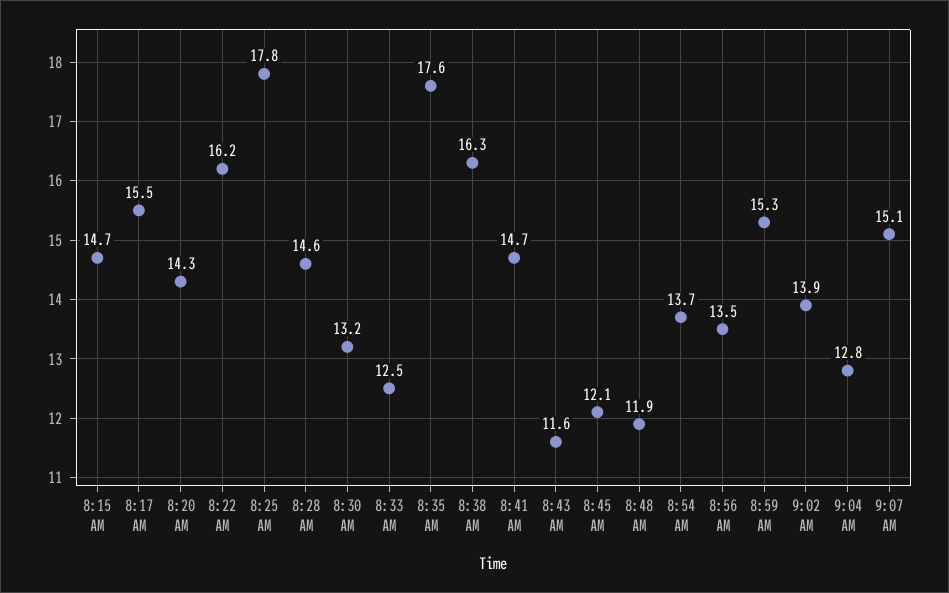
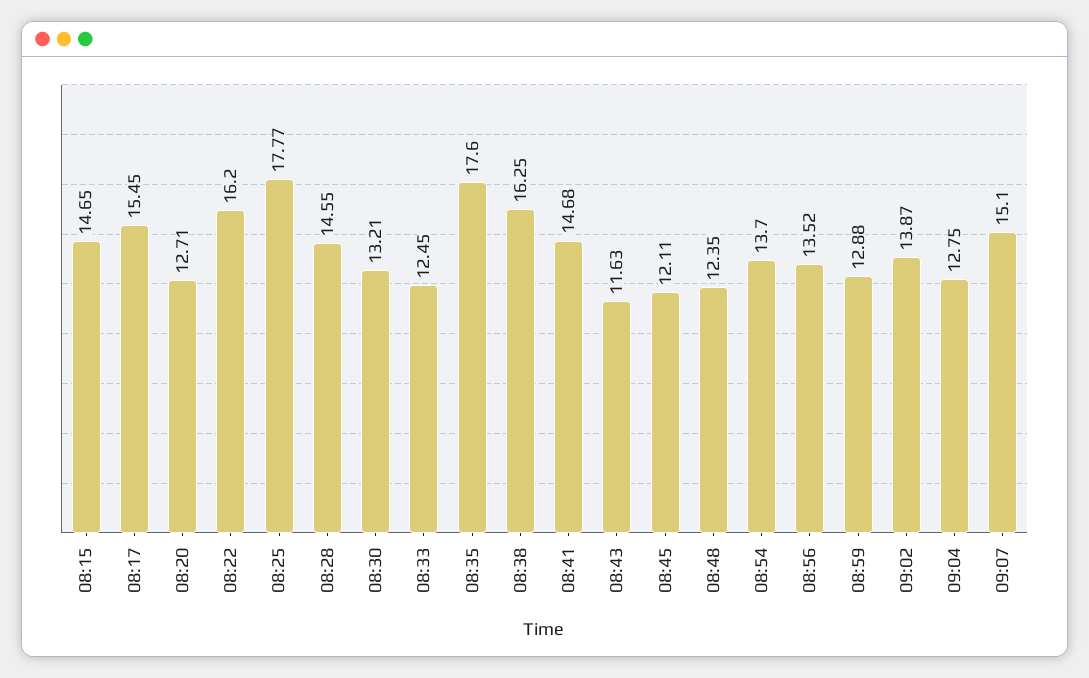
  {
    "8:15 AM": 14.65,
    "8:17 AM": 15.45,
-   "8:20 AM": 14.3,
+   "8:20 AM": 12.71,
    "8:22 AM": 16.2,
    "8:25 AM": 17.77,
    "8:28 AM": 14.55,
    "8:30 AM": 13.21,
    "8:33 AM": 12.45,
    "8:35 AM": 17.6,
    "8:38 AM": 16.25,
    "8:41 AM": 14.68,
    "8:43 AM": 11.63,
    "8:45 AM": 12.11,
-   "8:48 AM": 11.9,
+   "8:48 AM": 12.35,
    "8:54 AM": 13.7,
    "8:56 AM": 13.52,
-   "8:59 AM": 15.3,
+   "8:59 AM": 12.88,
    "9:02 AM": 13.87,
    "9:04 AM": 12.75,
    "9:07 AM": 15.1
  }

